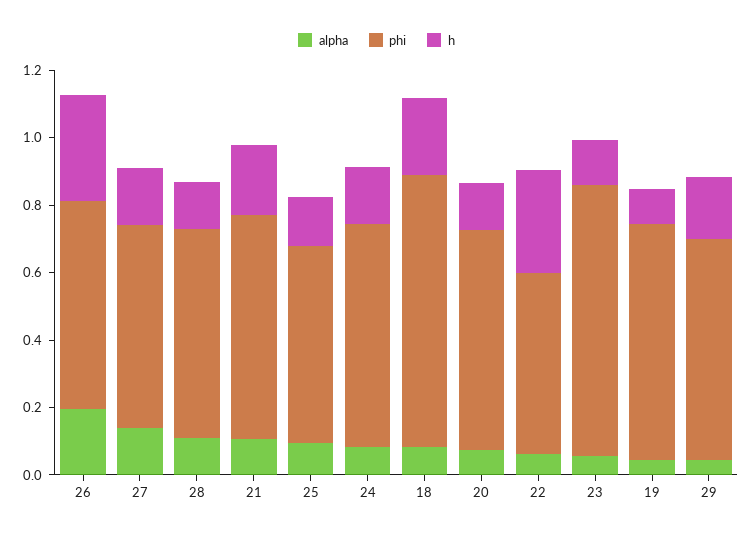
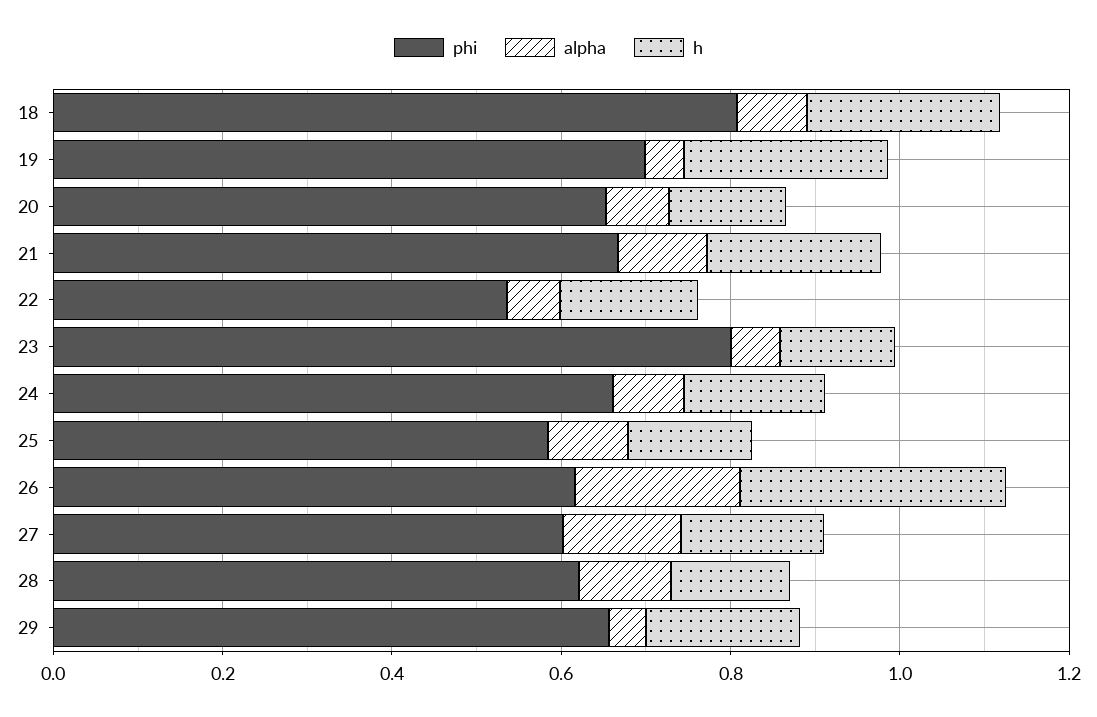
  {
    "alpha": {
      "26": 0.2,
      "27": 0.15,
      "28": 0.1,
      "21": 0.1,
      "25": 0.1,
      "24": 0.1,
      "18": 0.1,
      "20": 0.05,
      "22": 0.05,
      "23": 0.05,
      "19": 0.05,
      "29": 0.05
    },
    "phi": {
      "26": 0.6,
      "27": 0.6,
      "28": 0.6,
      "21": 0.65,
      "25": 0.6,
      "24": 0.65,
      "18": 0.8,
      "20": 0.65,
      "22": 0.55,
      "23": 0.8,
      "19": 0.7,
      "29": 0.65
    },
    "h": {
      "26": 0.3,
      "27": 0.15,
      "28": 0.15,
      "21": 0.2,
      "25": 0.15,
      "24": 0.15,
      "18": 0.25,
      "20": 0.15,
-     "22": 0.3,
+     "22": 0.15,
      "23": 0.15,
-     "19": 0.1,
+     "19": 0.25,
      "29": 0.2
    }
  }

